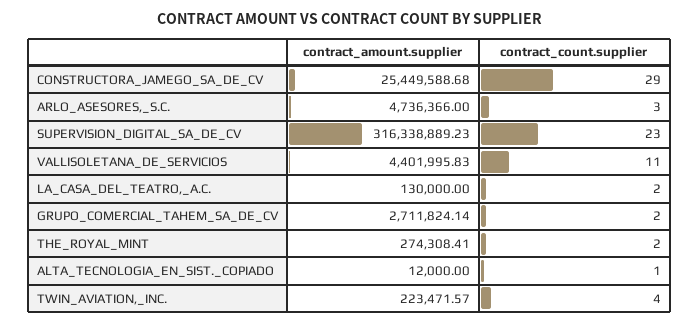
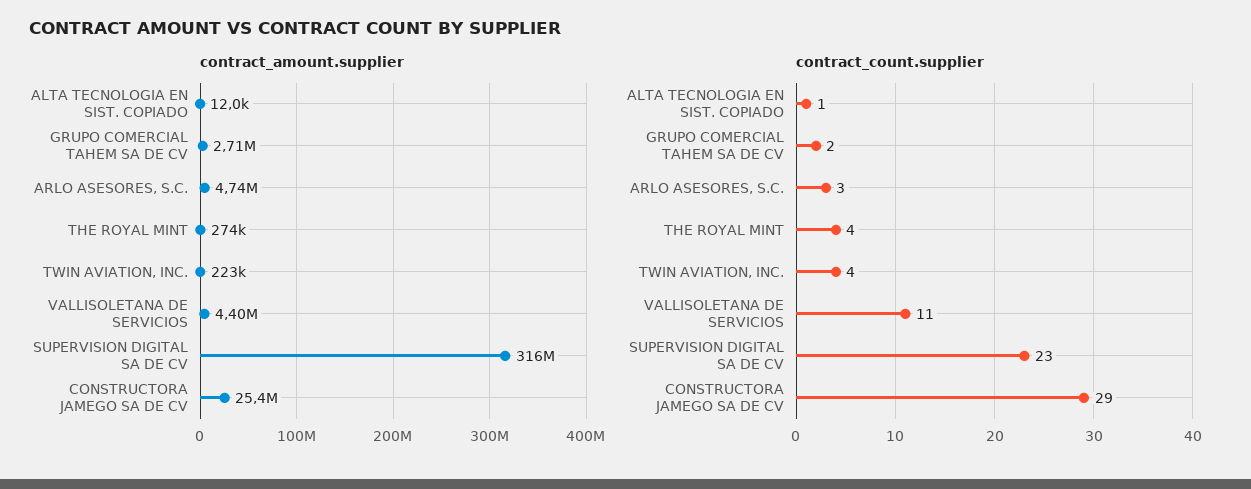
  {
    "contract_amount.supplier": {
      "CONSTRUCTORA_JAMEGO_SA_DE_CV": 25449588.68,
      "ARLO_ASESORES,_S.C.": 4736366,
      "SUPERVISION_DIGITAL_SA_DE_CV": 316338889.23,
      "VALLISOLETANA_DE_SERVICIOS": 4401995.83,
-     "LA_CASA_DEL_TEATRO,_A.C.": 130000,
      "GRUPO_COMERCIAL_TAHEM_SA_DE_CV": 2711824.14,
      "THE_ROYAL_MINT": 274308.41,
      "ALTA_TECNOLOGIA_EN_SIST._COPIADO": 12000,
      "TWIN_AVIATION,_INC.": 223471.57
    },
    "contract_count.supplier": {
      "CONSTRUCTORA_JAMEGO_SA_DE_CV": 29,
      "ARLO_ASESORES,_S.C.": 3,
      "SUPERVISION_DIGITAL_SA_DE_CV": 23,
      "VALLISOLETANA_DE_SERVICIOS": 11,
-     "LA_CASA_DEL_TEATRO,_A.C.": 2,
      "GRUPO_COMERCIAL_TAHEM_SA_DE_CV": 2,
-     "THE_ROYAL_MINT": 2,
+     "THE_ROYAL_MINT": 4,
      "ALTA_TECNOLOGIA_EN_SIST._COPIADO": 1,
      "TWIN_AVIATION,_INC.": 4
    }
  }

